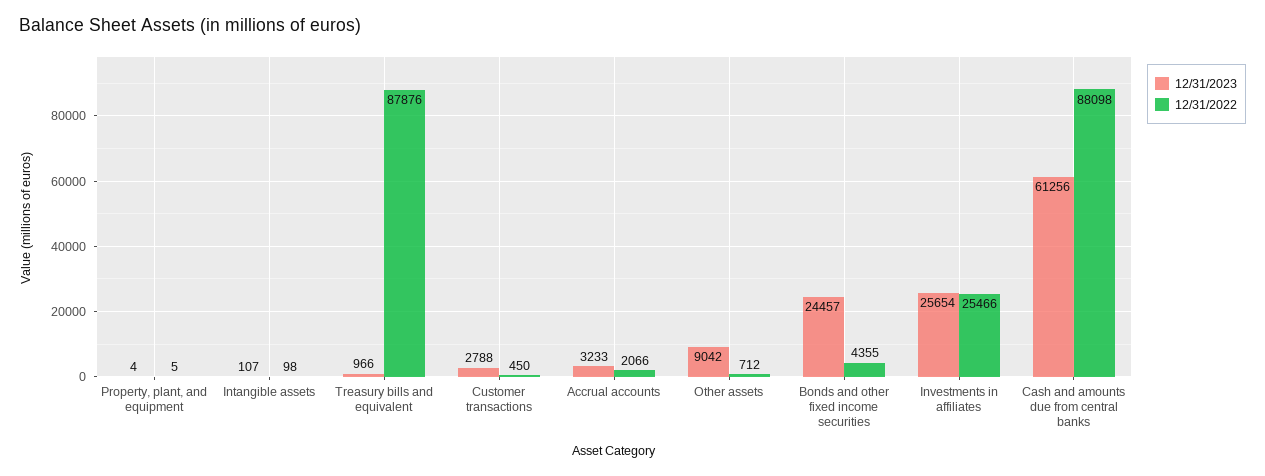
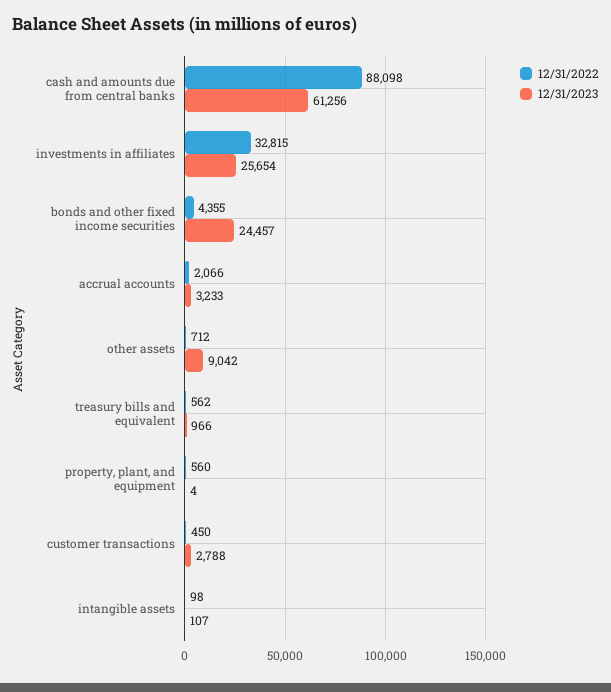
  {
    "12/31/2023": {
      "Property, plant, and equipment": 4,
      "Intangible assets": 107,
      "Treasury bills and equivalent": 966,
      "Customer transactions": 2788,
      "Accrual accounts": 3233,
      "Other assets": 9042,
      "Bonds and other fixed income securities": 24457,
      "Investments in affiliates": 25654,
      "Cash and amounts due from central banks": 61256
    },
    "12/31/2022": {
-     "Property, plant, and equipment": 5,
+     "Property, plant, and equipment": 560,
      "Intangible assets": 98,
-     "Treasury bills and equivalent": 87876,
+     "Treasury bills and equivalent": 562,
      "Customer transactions": 450,
      "Accrual accounts": 2066,
      "Other assets": 712,
      "Bonds and other fixed income securities": 4355,
-     "Investments in affiliates": 25466,
+     "Investments in affiliates": 32815,
      "Cash and amounts due from central banks": 88098
    }
  }

